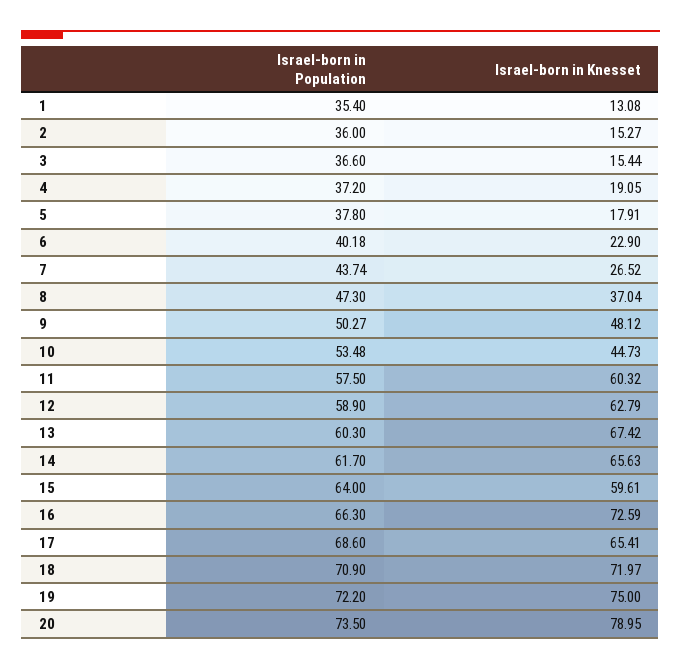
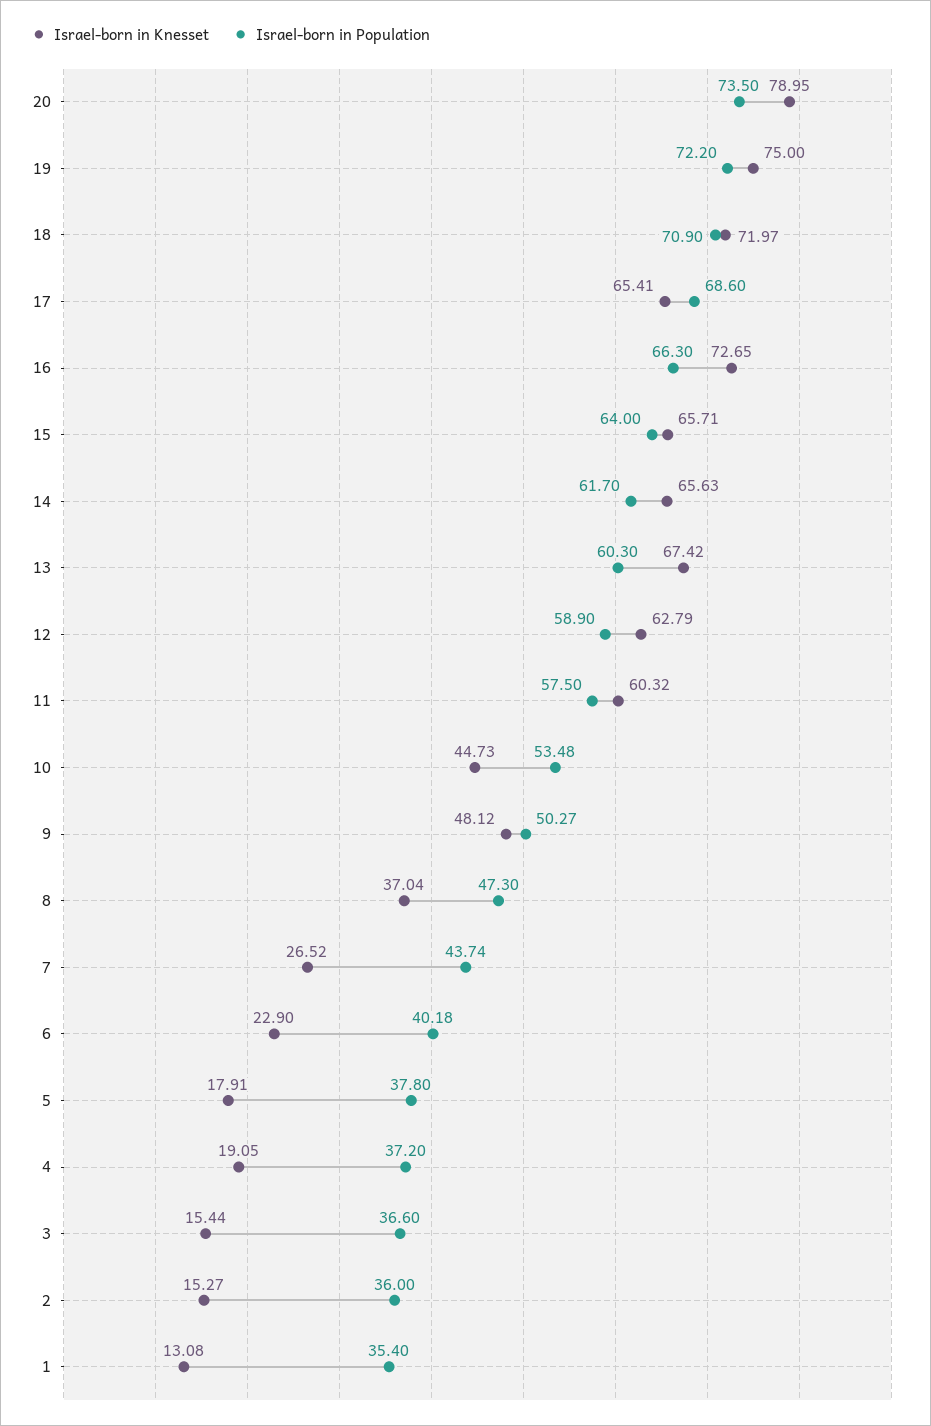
  {
    "Israel-born in Population": {
      "1": 35.4,
      "2": 36,
      "3": 36.6,
      "4": 37.2,
      "5": 37.8,
      "6": 40.18,
      "7": 43.74,
      "8": 47.3,
      "9": 50.27,
      "10": 53.48,
      "11": 57.5,
      "12": 58.9,
      "13": 60.3,
      "14": 61.7,
      "15": 64,
      "16": 66.3,
      "17": 68.6,
      "18": 70.9,
      "19": 72.2,
      "20": 73.5
    },
    "Israel-born in Knesset": {
      "1": 13.08,
      "2": 15.27,
      "3": 15.44,
      "4": 19.05,
      "5": 17.91,
      "6": 22.9,
      "7": 26.52,
      "8": 37.04,
      "9": 48.12,
      "10": 44.73,
      "11": 60.32,
      "12": 62.79,
      "13": 67.42,
      "14": 65.63,
-     "15": 59.61,
+     "15": 65.71,
-     "16": 72.59,
+     "16": 72.65,
      "17": 65.41,
      "18": 71.97,
      "19": 75,
      "20": 78.95
    }
  }

